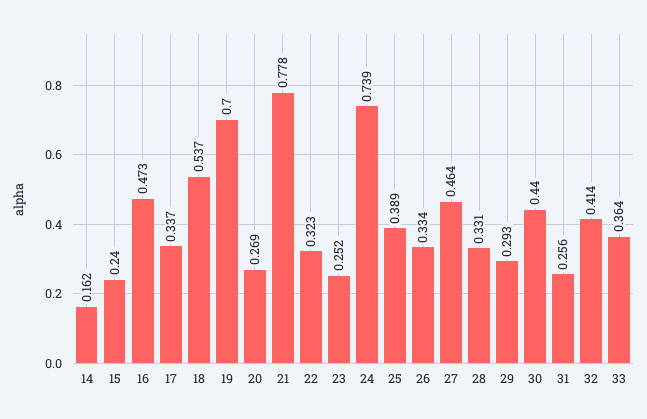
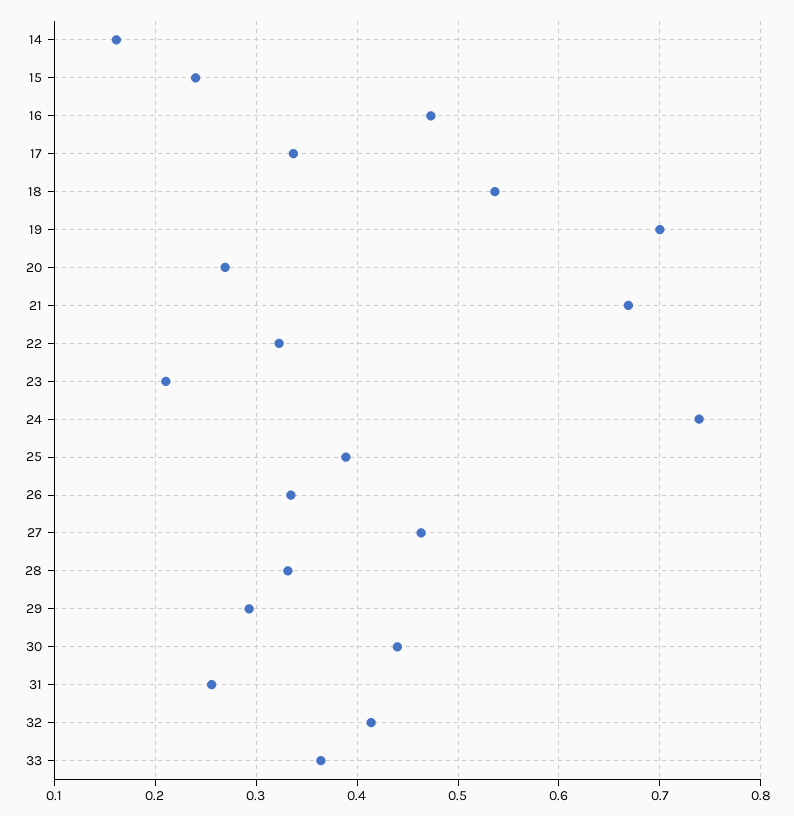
  {
    "14": 0.162,
    "15": 0.24,
    "16": 0.473,
    "17": 0.337,
    "18": 0.537,
    "19": 0.7,
    "20": 0.269,
-   "21": 0.778,
+   "21": 0.67,
    "22": 0.323,
-   "23": 0.252,
+   "23": 0.21,
    "24": 0.739,
    "25": 0.389,
    "26": 0.334,
    "27": 0.464,
    "28": 0.331,
    "29": 0.293,
    "30": 0.44,
    "31": 0.256,
    "32": 0.414,
    "33": 0.364
  }

